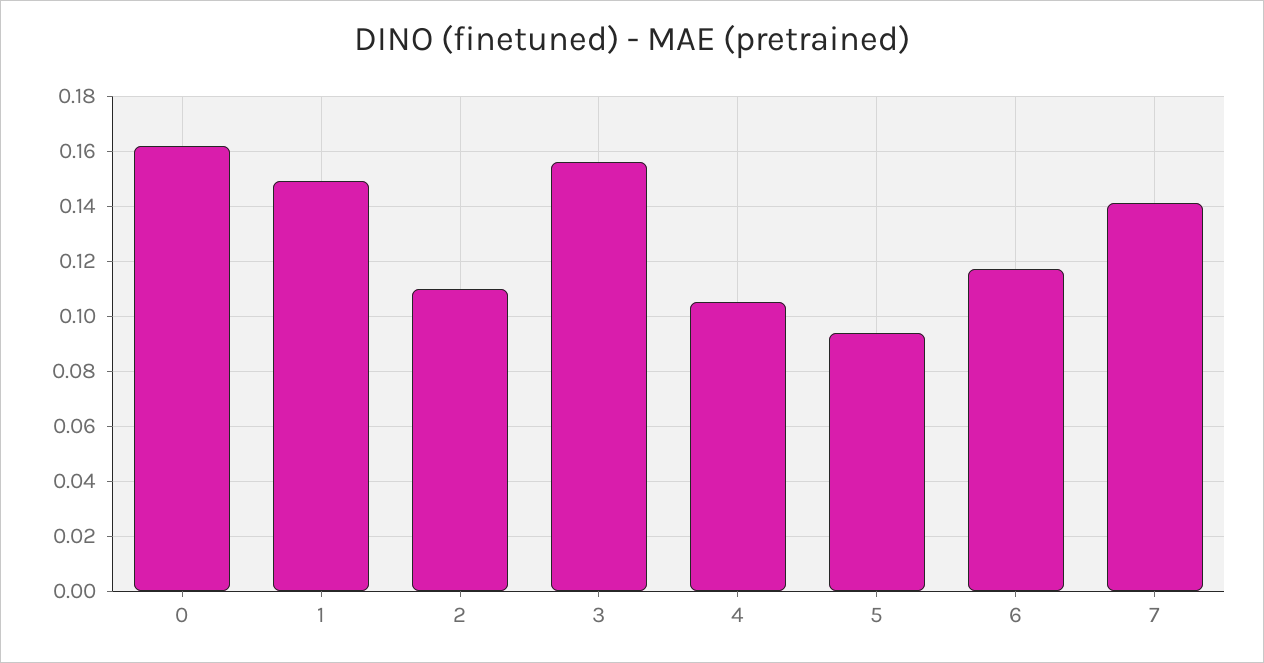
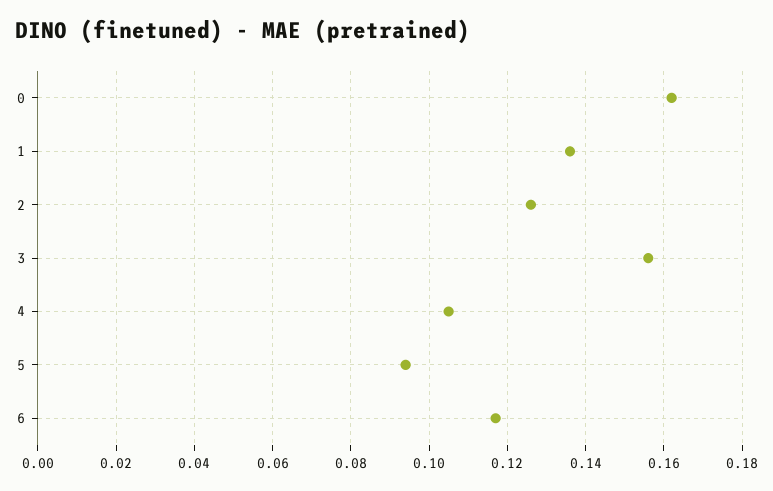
  {
    "0": 0.16,
-   "1": 0.15,
+   "1": 0.135,
-   "2": 0.11,
+   "2": 0.125,
    "3": 0.155,
    "4": 0.105,
    "5": 0.095,
-   "6": 0.115,
+   "6": 0.115
-   "7": 0.14
  }

